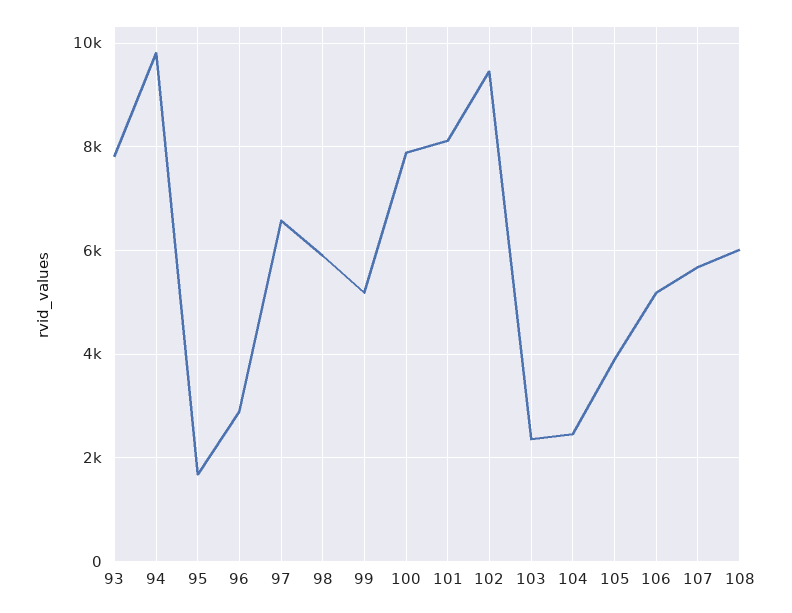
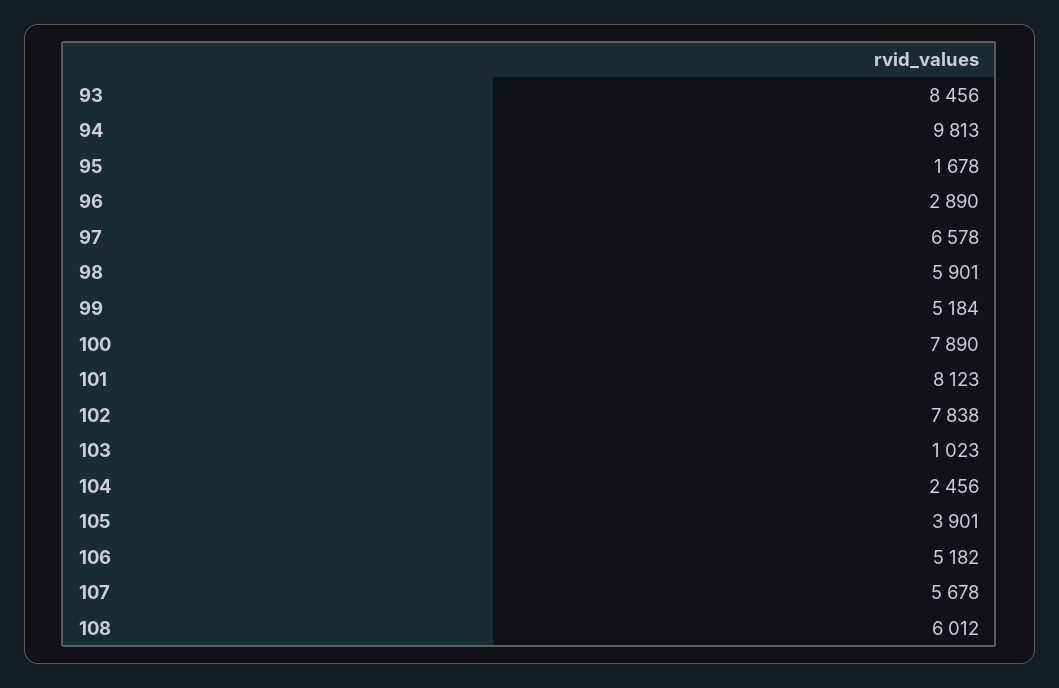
  {
-   "93": 7800,
+   "93": 8456,
    "94": 9813,
    "95": 1678,
    "96": 2890,
    "97": 6578,
    "98": 5901,
    "99": 5184,
    "100": 7890,
    "101": 8123,
-   "102": 9400,
+   "102": 7838,
-   "103": 2400,
+   "103": 1023,
    "104": 2456,
    "105": 3901,
    "106": 5182,
    "107": 5678,
    "108": 6012
  }

